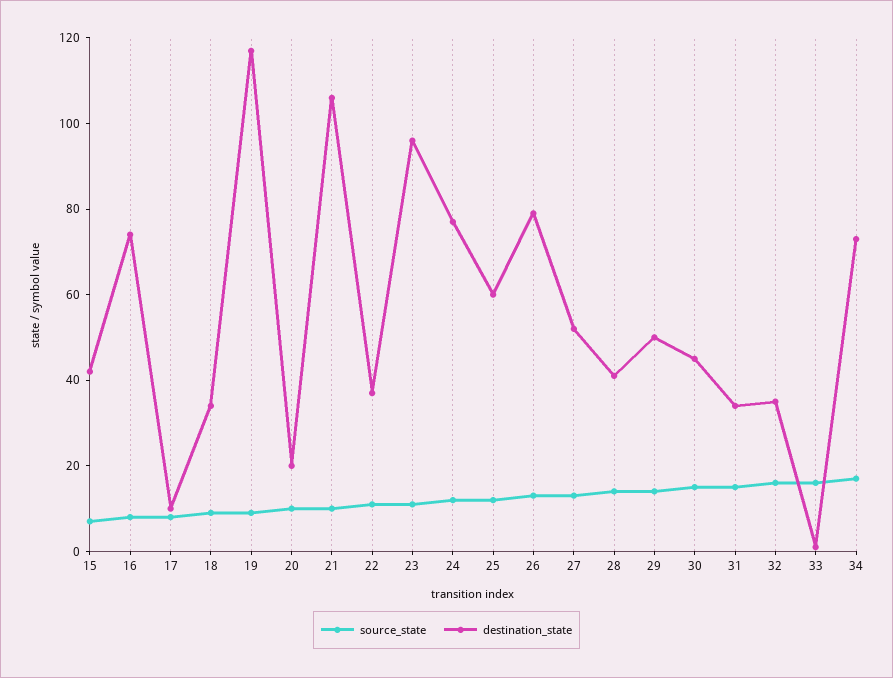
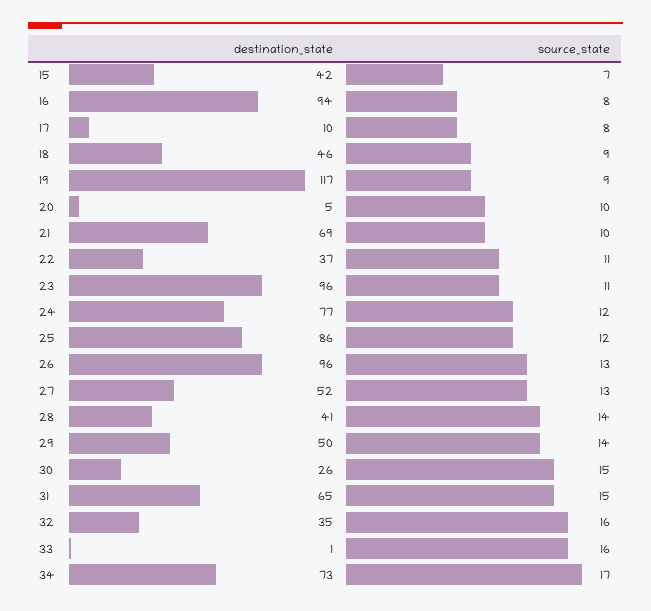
  {
    "source_state": {
      "15": 7,
      "16": 8,
      "17": 8,
      "18": 9,
      "19": 9,
      "20": 10,
      "21": 10,
      "22": 11,
      "23": 11,
      "24": 12,
      "25": 12,
      "26": 13,
      "27": 13,
      "28": 14,
      "29": 14,
      "30": 15,
      "31": 15,
      "32": 16,
      "33": 16,
      "34": 17
    },
    "destination_state": {
      "15": 42,
-     "16": 75,
+     "16": 94,
      "17": 10,
-     "18": 35,
+     "18": 46,
      "19": 117,
-     "20": 20,
+     "20": 5,
-     "21": 105,
+     "21": 69,
      "22": 37,
      "23": 96,
      "24": 77,
-     "25": 60,
+     "25": 86,
-     "26": 80,
+     "26": 96,
      "27": 52,
      "28": 41,
      "29": 50,
-     "30": 45,
+     "30": 26,
-     "31": 35,
+     "31": 65,
      "32": 35,
      "33": 1,
      "34": 73
    }
  }

